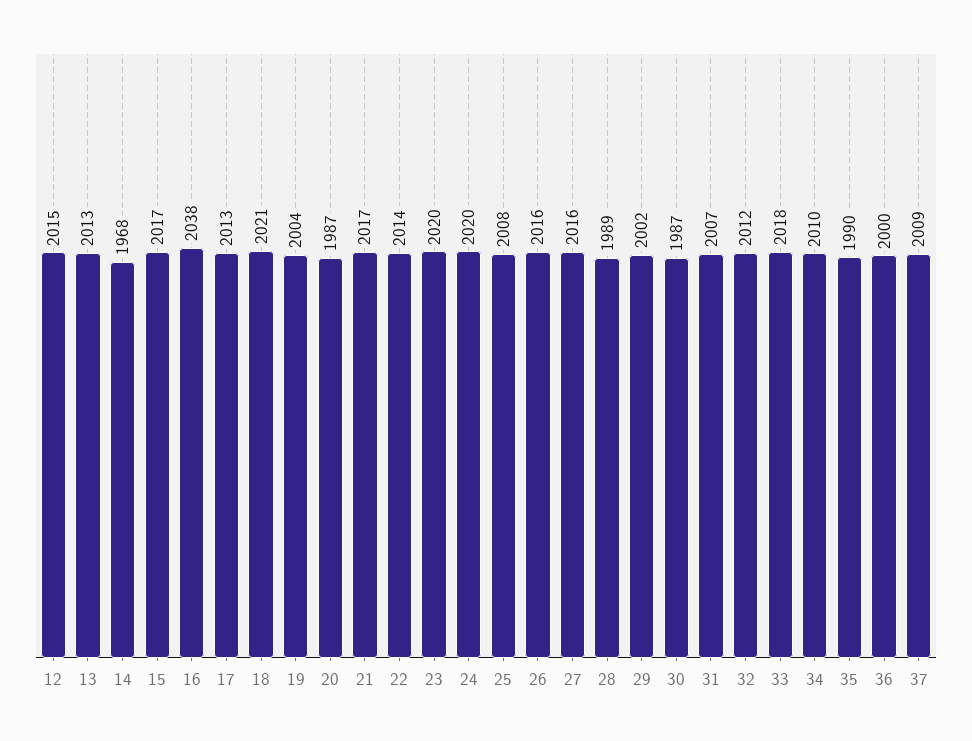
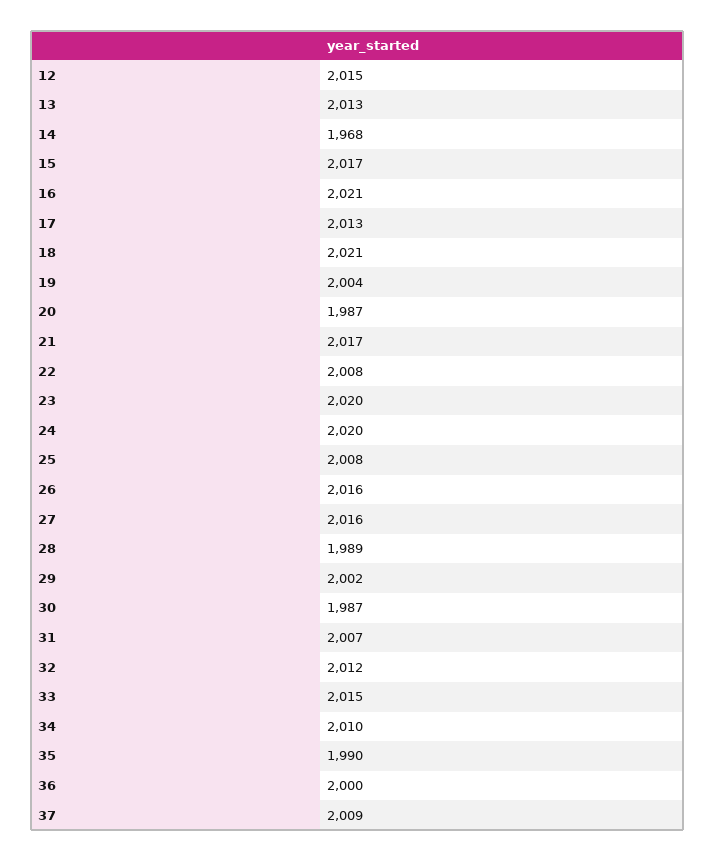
  {
    "12": 2015,
    "13": 2013,
    "14": 1968,
    "15": 2017,
-   "16": 2038,
+   "16": 2021,
    "17": 2013,
    "18": 2021,
    "19": 2004,
    "20": 1987,
    "21": 2017,
-   "22": 2014,
+   "22": 2008,
    "23": 2020,
    "24": 2020,
    "25": 2008,
    "26": 2016,
    "27": 2016,
    "28": 1989,
    "29": 2002,
    "30": 1987,
    "31": 2007,
    "32": 2012,
-   "33": 2018,
+   "33": 2015,
    "34": 2010,
    "35": 1990,
    "36": 2000,
    "37": 2009
  }

